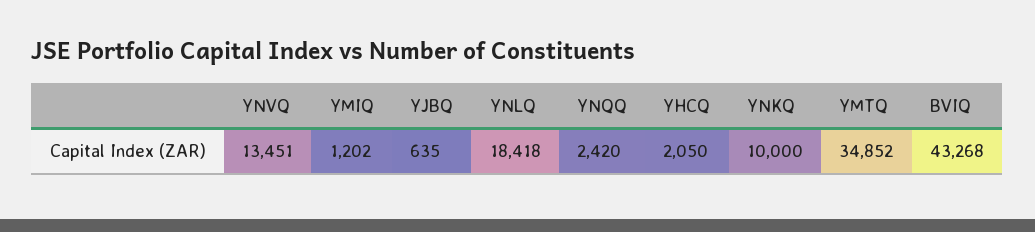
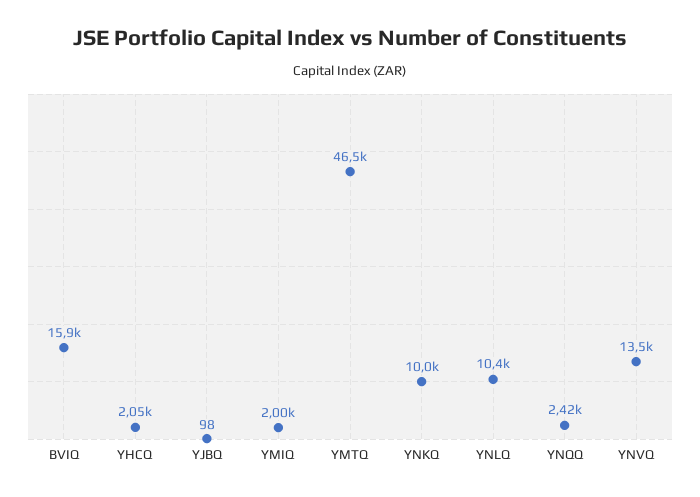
  {
    "YNVQ": 13451,
-   "YMIQ": 1202,
+   "YMIQ": 2000,
-   "YJBQ": 635,
+   "YJBQ": 98,
-   "YNLQ": 18418,
+   "YNLQ": 10400,
    "YNQQ": 2420,
    "YHCQ": 2050,
    "YNKQ": 10000,
-   "YMTQ": 34852,
+   "YMTQ": 46500,
-   "BVIQ": 43268
+   "BVIQ": 15900
  }

